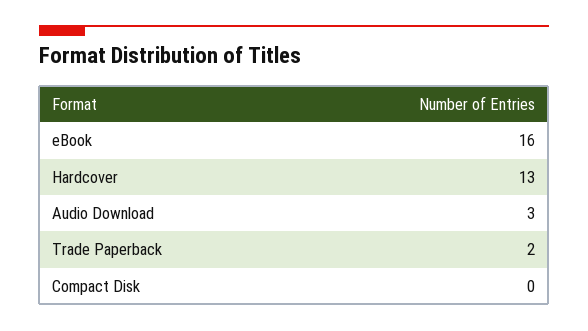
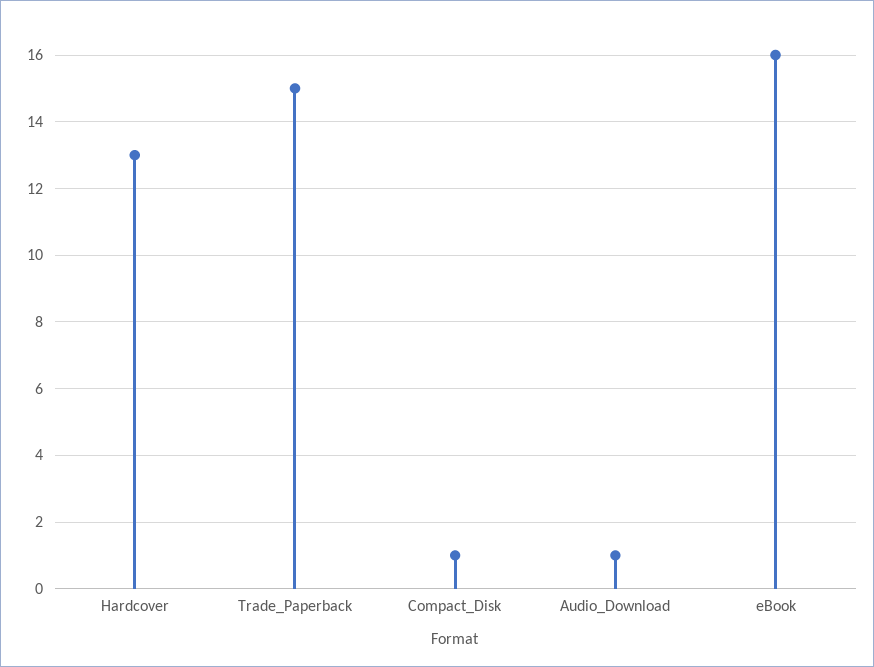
  {
    "eBook": 16,
    "Hardcover": 13,
-   "Audio Download": 3,
+   "Audio Download": 1,
-   "Trade Paperback": 2,
+   "Trade Paperback": 15,
-   "Compact Disk": 0
+   "Compact Disk": 1
  }

